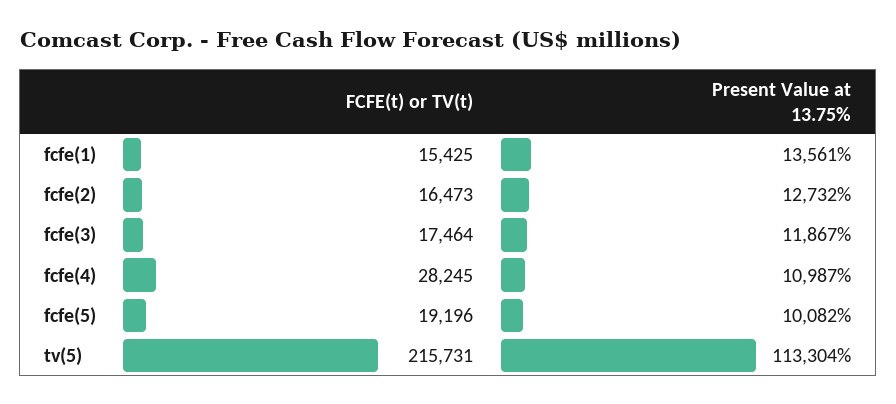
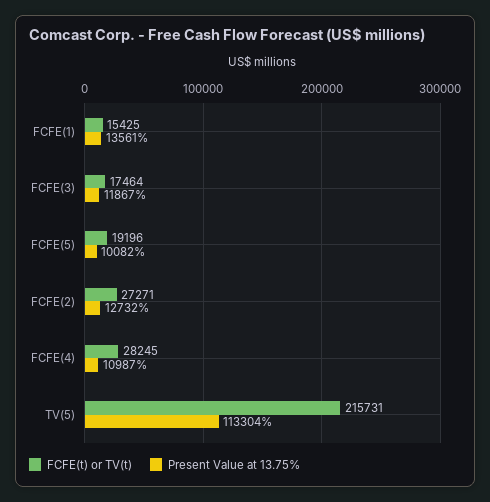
  {
    "FCFE(t) or TV(t)": {
      "fcfe(1)": 15425,
-     "fcfe(2)": 16473,
+     "fcfe(2)": 27271,
      "fcfe(3)": 17464,
      "fcfe(4)": 28245,
      "fcfe(5)": 19196,
      "tv(5)": 215731
    },
    "Present Value at 13.75%": {
      "fcfe(1)": 13561,
      "fcfe(2)": 12732,
      "fcfe(3)": 11867,
      "fcfe(4)": 10987,
      "fcfe(5)": 10082,
      "tv(5)": 113304
    }
  }

